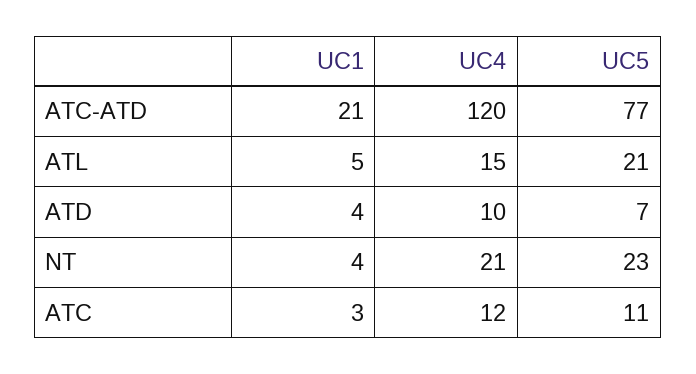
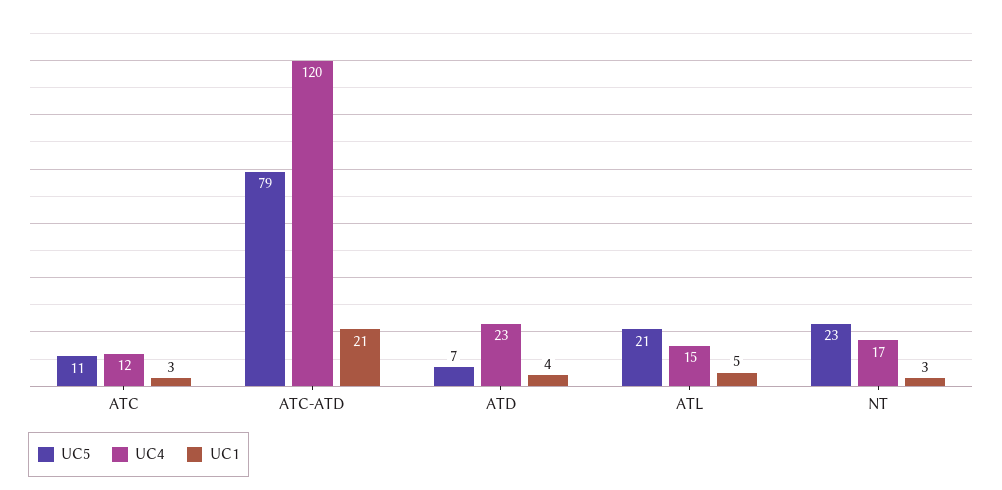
  {
    "UC1": {
      "ATC-ATD": 21,
      "ATL": 5,
      "ATD": 4,
-     "NT": 4,
+     "NT": 3,
      "ATC": 3
    },
    "UC4": {
      "ATC-ATD": 120,
      "ATL": 15,
-     "ATD": 10,
+     "ATD": 23,
-     "NT": 21,
+     "NT": 17,
      "ATC": 12
    },
    "UC5": {
-     "ATC-ATD": 77,
+     "ATC-ATD": 79,
      "ATL": 21,
      "ATD": 7,
      "NT": 23,
      "ATC": 11
    }
  }

